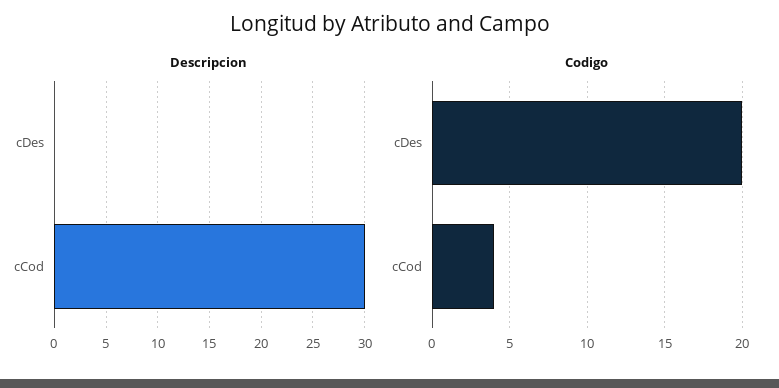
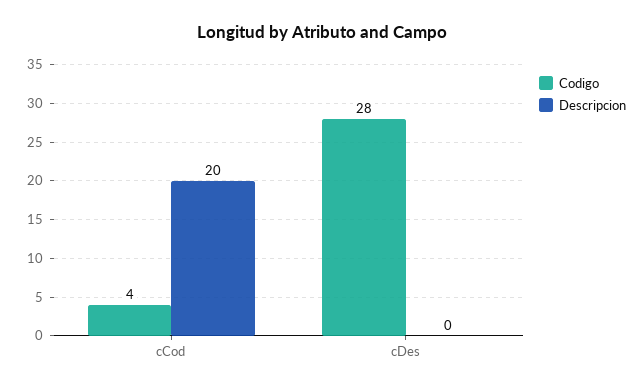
  {
    "Descripcion": {
      "cDes": 0,
-     "cCod": 30
+     "cCod": 20
    },
    "Codigo": {
-     "cDes": 20,
+     "cDes": 28,
      "cCod": 4
    }
  }

